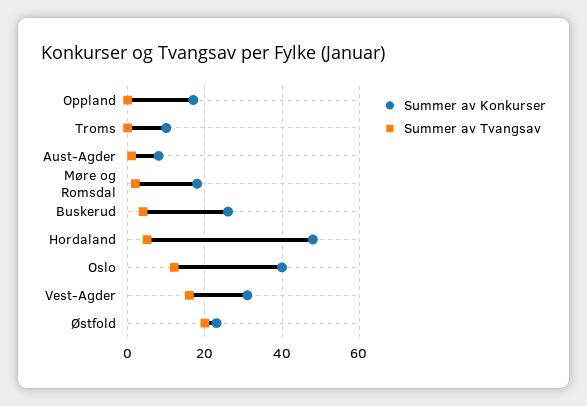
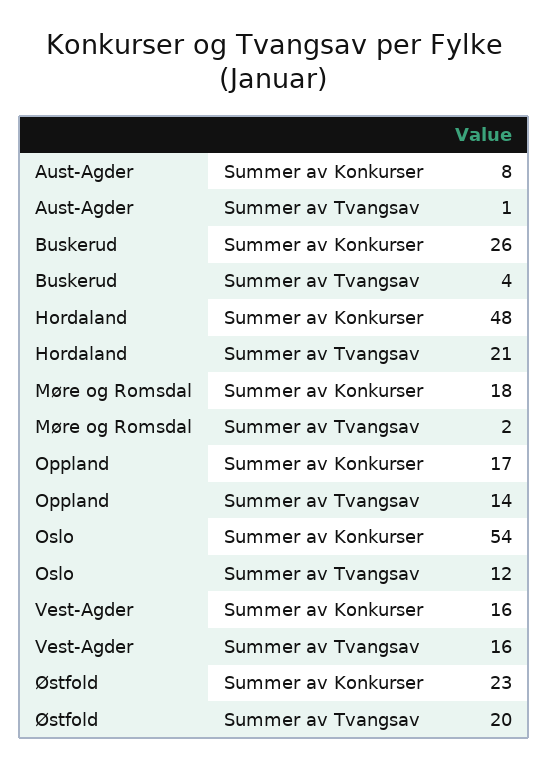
  {
    "Summer av Konkurser": {
      "Oppland": 17,
-     "Troms": 10,
      "Aust-Agder": 8,
      "Møre og Romsdal": 18,
      "Buskerud": 26,
      "Hordaland": 48,
-     "Oslo": 40,
+     "Oslo": 54,
-     "Vest-Agder": 30,
+     "Vest-Agder": 16,
      "Østfold": 23
    },
    "Summer av Tvangsav": {
-     "Oppland": 0,
+     "Oppland": 14,
-     "Troms": 0,
      "Aust-Agder": 1,
      "Møre og Romsdal": 2,
      "Buskerud": 4,
-     "Hordaland": 5,
+     "Hordaland": 21,
      "Oslo": 12,
      "Vest-Agder": 16,
      "Østfold": 20
    }
  }

